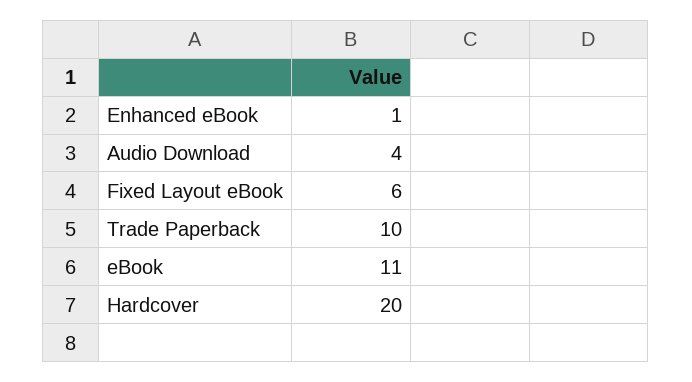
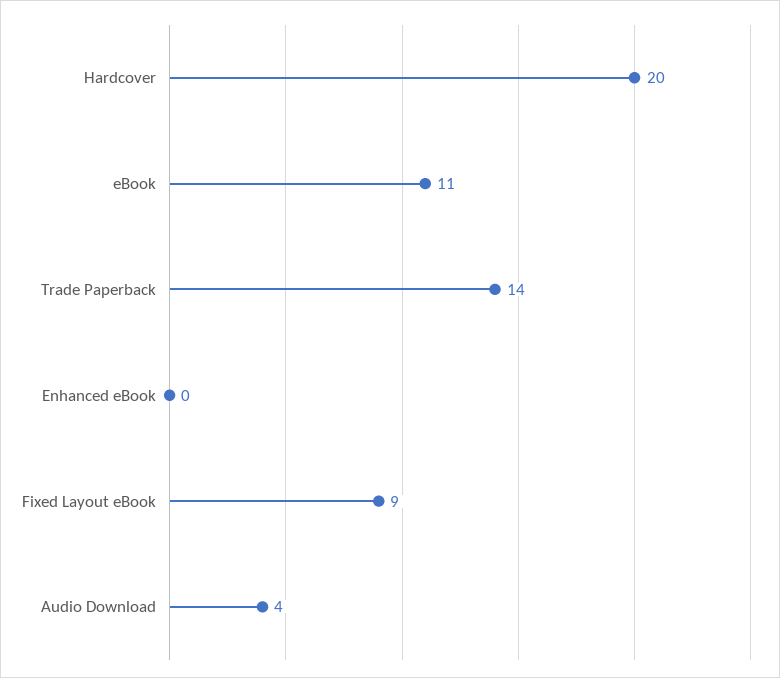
  {
-   "Enhanced eBook": 1,
+   "Enhanced eBook": 0,
    "Audio Download": 4,
-   "Fixed Layout eBook": 6,
+   "Fixed Layout eBook": 9,
-   "Trade Paperback": 10,
+   "Trade Paperback": 14,
    "eBook": 11,
    "Hardcover": 20
  }

